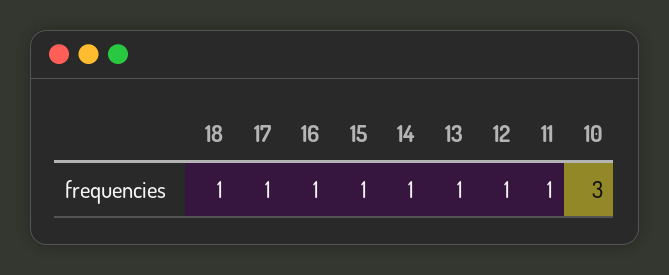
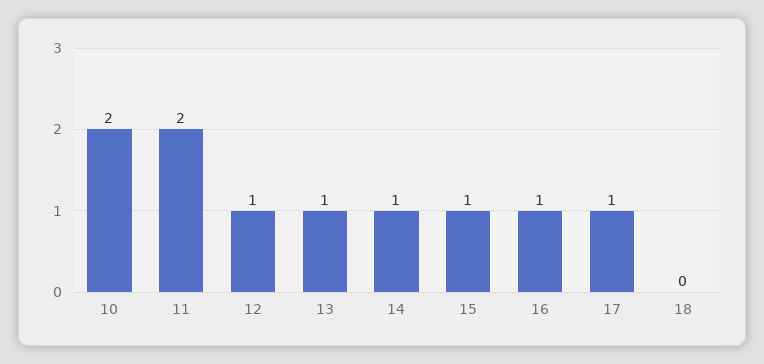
  {
-   "18": 1,
+   "18": 0,
    "17": 1,
    "16": 1,
    "15": 1,
    "14": 1,
    "13": 1,
    "12": 1,
-   "11": 1,
+   "11": 2,
-   "10": 3
+   "10": 2
  }

